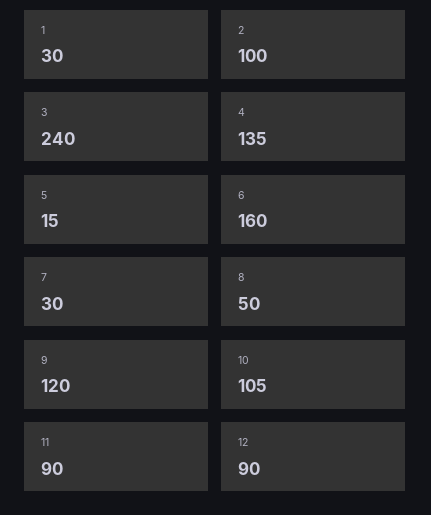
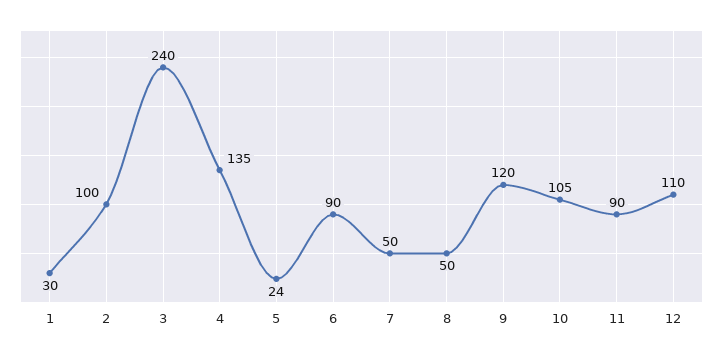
  {
    "1": 30,
    "2": 100,
    "3": 240,
    "4": 135,
-   "5": 15,
+   "5": 24,
-   "6": 160,
+   "6": 90,
-   "7": 30,
+   "7": 50,
    "8": 50,
    "9": 120,
    "10": 105,
    "11": 90,
-   "12": 90
+   "12": 110
  }

